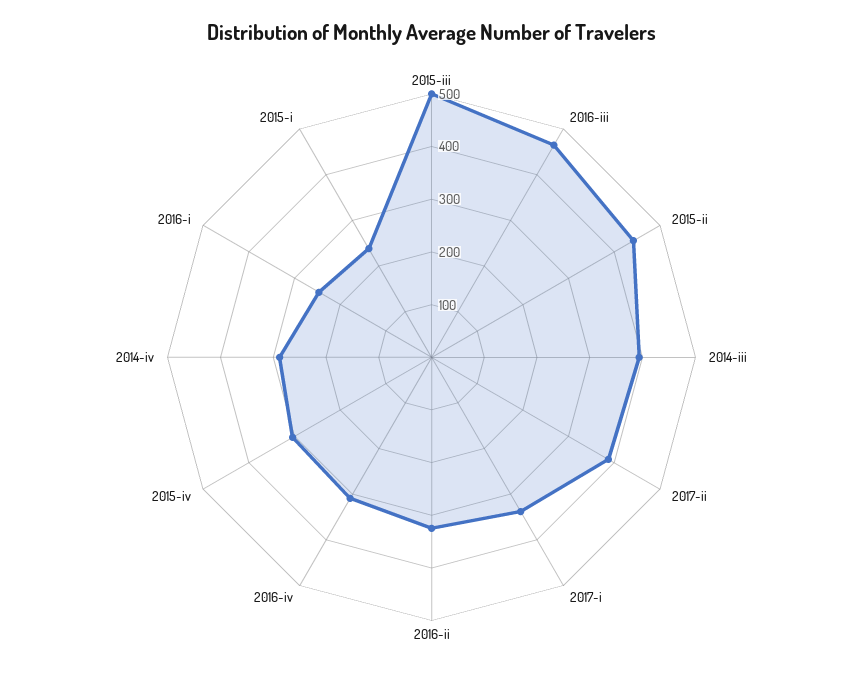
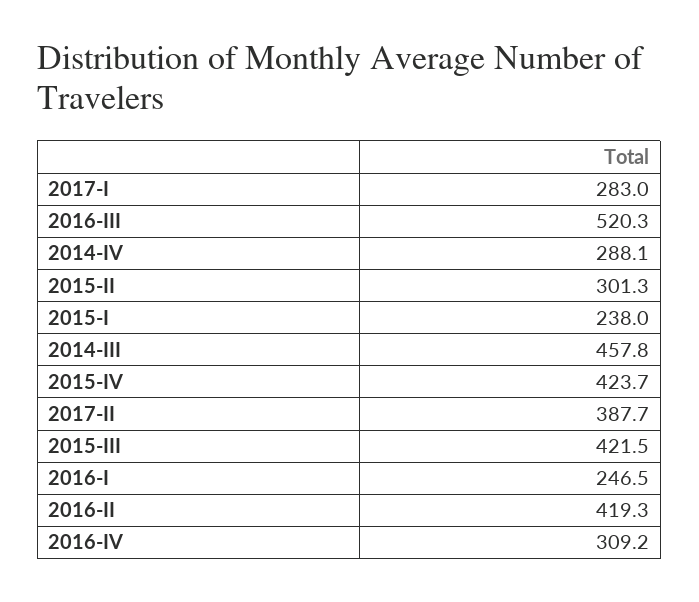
  {
-   "2015-iii": 500,
+   "2015-iii": 421.5,
-   "2016-iii": 460,
+   "2016-iii": 520.3,
-   "2015-ii": 440,
+   "2015-ii": 301.3,
-   "2014-iii": 400,
+   "2014-iii": 457.8,
    "2017-ii": 387.7,
-   "2017-i": 340,
+   "2017-i": 283,
-   "2016-ii": 320,
+   "2016-ii": 419.3,
    "2016-iv": 309.2,
-   "2015-iv": 300,
+   "2015-iv": 423.7,
    "2014-iv": 288.1,
    "2016-i": 246.5,
    "2015-i": 238
  }

